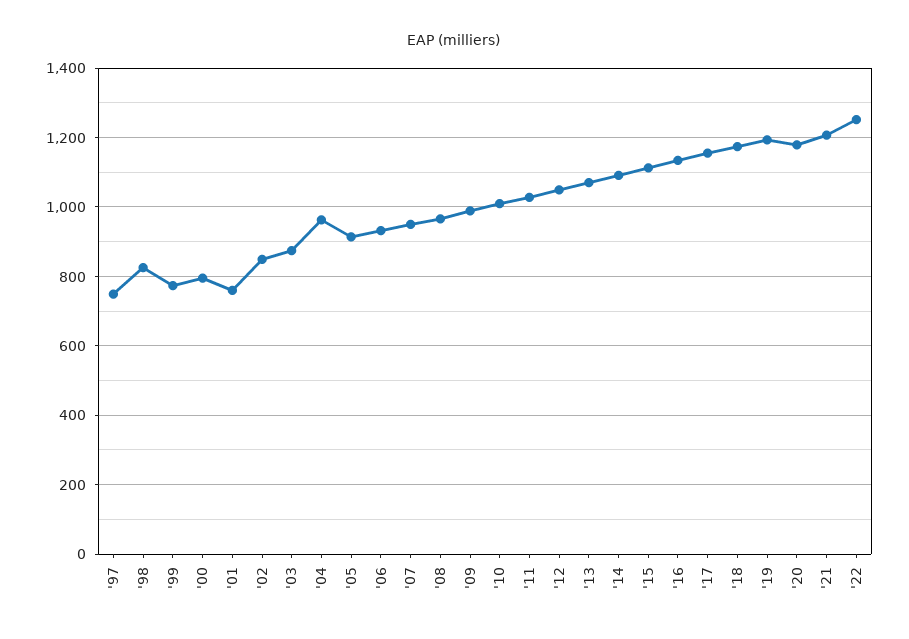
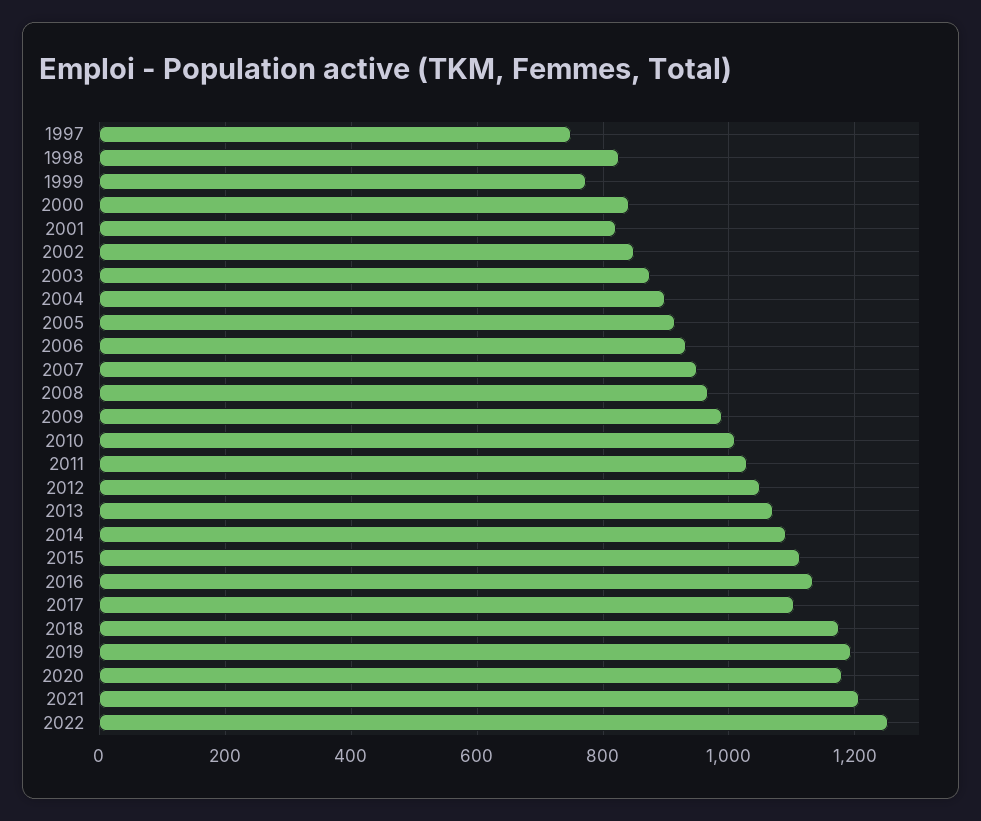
  {
    "'97": 740,
    "'98": 820,
    "'99": 780,
-   "'00": 800,
+   "'00": 840,
-   "'01": 760,
+   "'01": 820,
    "'02": 840,
    "'03": 880,
-   "'04": 960,
+   "'04": 900,
    "'05": 920,
    "'06": 940,
    "'07": 960,
    "'08": 960,
    "'09": 980,
    "'10": 1020,
    "'11": 1020,
    "'12": 1040,
    "'13": 1080,
    "'14": 1100,
    "'15": 1120,
    "'16": 1140,
-   "'17": 1160,
+   "'17": 1100,
    "'18": 1180,
    "'19": 1200,
    "'20": 1180,
    "'21": 1200,
    "'22": 1260
  }

